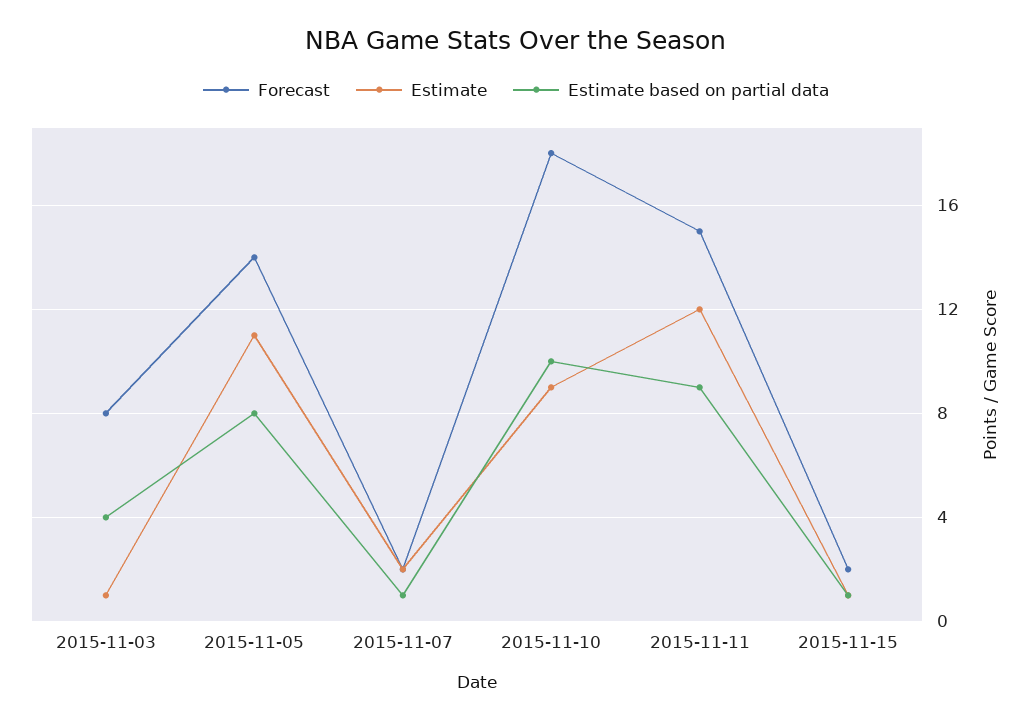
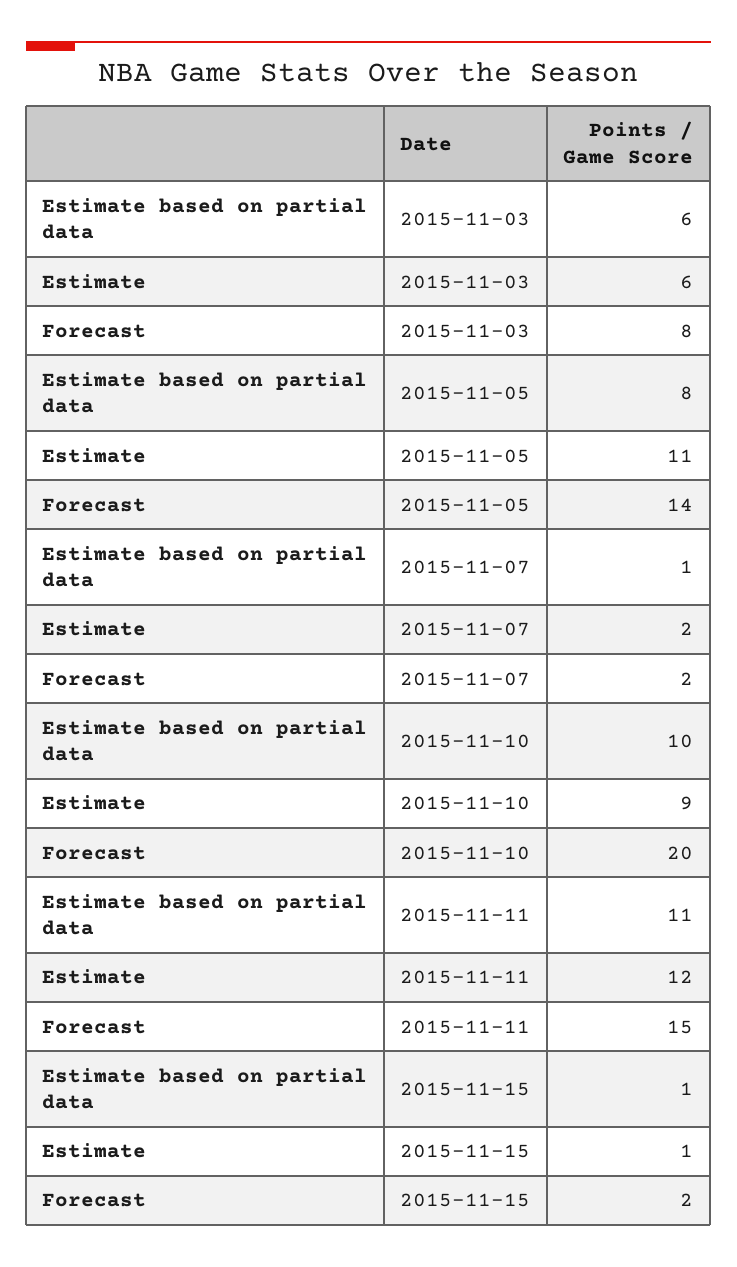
  {
    "Forecast": {
      "2015-11-03": 8,
      "2015-11-05": 14,
      "2015-11-07": 2,
-     "2015-11-10": 18,
+     "2015-11-10": 20,
      "2015-11-11": 15,
      "2015-11-15": 2
    },
    "Estimate": {
-     "2015-11-03": 1,
+     "2015-11-03": 6,
      "2015-11-05": 11,
      "2015-11-07": 2,
      "2015-11-10": 9,
      "2015-11-11": 12,
      "2015-11-15": 1
    },
    "Estimate based on partial data": {
-     "2015-11-03": 4,
+     "2015-11-03": 6,
      "2015-11-05": 8,
      "2015-11-07": 1,
      "2015-11-10": 10,
-     "2015-11-11": 9,
+     "2015-11-11": 11,
      "2015-11-15": 1
    }
  }

